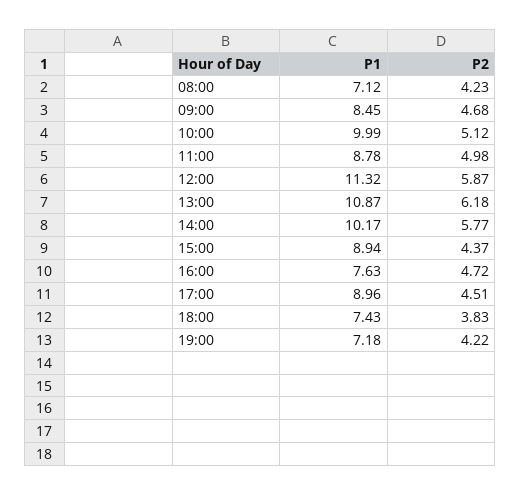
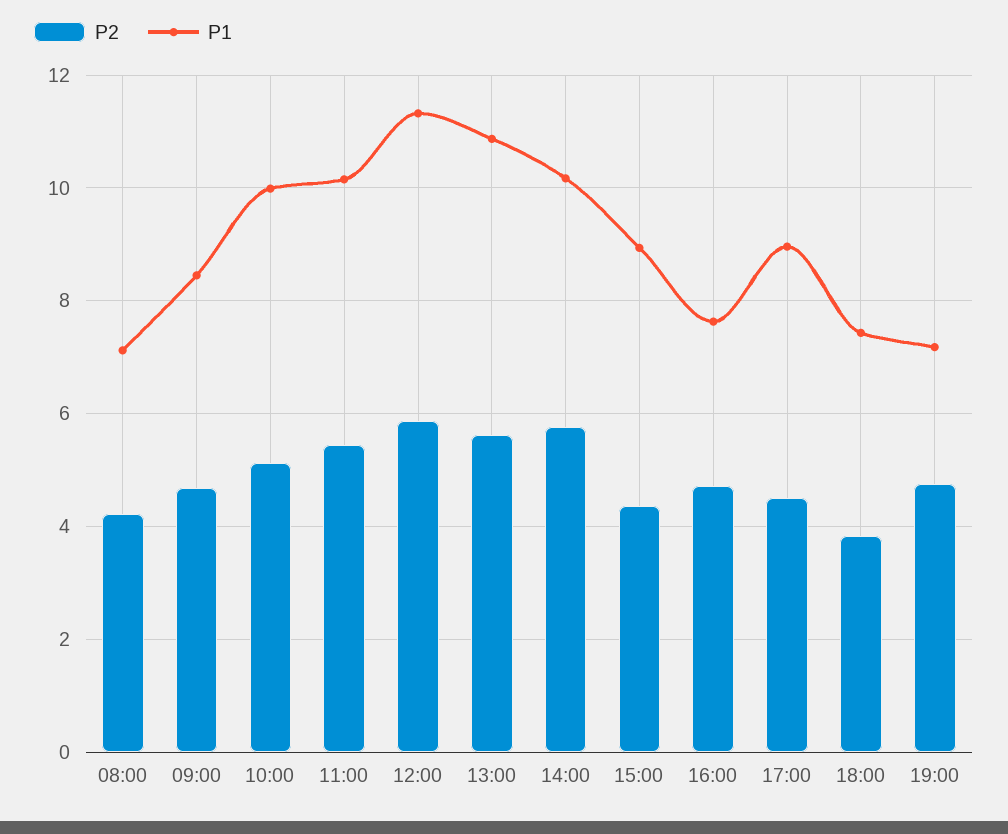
  {
    "P1": {
      "08:00": 7.12,
      "09:00": 8.45,
      "10:00": 9.99,
-     "11:00": 8.78,
+     "11:00": 10.2,
      "12:00": 11.32,
      "13:00": 10.87,
      "14:00": 10.17,
      "15:00": 8.94,
      "16:00": 7.63,
      "17:00": 8.96,
      "18:00": 7.43,
      "19:00": 7.18
    },
    "P2": {
      "08:00": 4.23,
      "09:00": 4.68,
      "10:00": 5.12,
-     "11:00": 4.98,
+     "11:00": 5.4,
      "12:00": 5.87,
-     "13:00": 6.18,
+     "13:00": 5.6,
      "14:00": 5.77,
      "15:00": 4.37,
      "16:00": 4.72,
      "17:00": 4.51,
      "18:00": 3.83,
-     "19:00": 4.22
+     "19:00": 4.8
    }
  }

